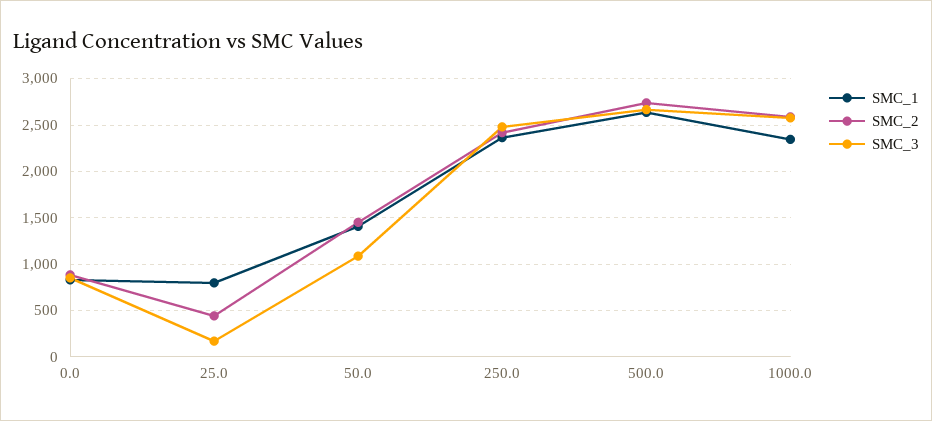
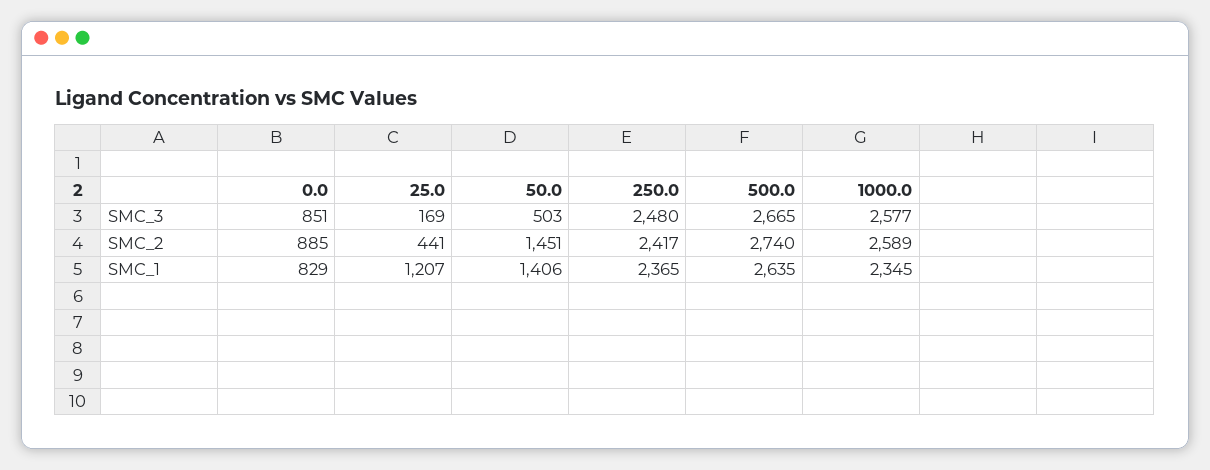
  {
    "SMC_1": {
      "0.0": 829,
-     "25.0": 800,
+     "25.0": 1207,
      "50.0": 1406,
      "250.0": 2365,
      "500.0": 2635,
      "1000.0": 2345
    },
    "SMC_2": {
      "0.0": 885,
      "25.0": 441,
      "50.0": 1451,
      "250.0": 2417,
      "500.0": 2740,
      "1000.0": 2589
    },
    "SMC_3": {
      "0.0": 851,
      "25.0": 169,
-     "50.0": 1100,
+     "50.0": 503,
      "250.0": 2480,
      "500.0": 2665,
      "1000.0": 2577
    }
  }

